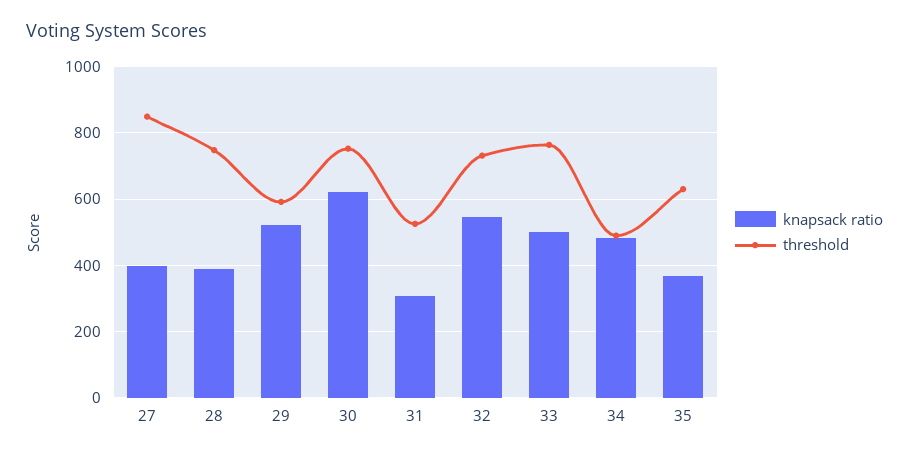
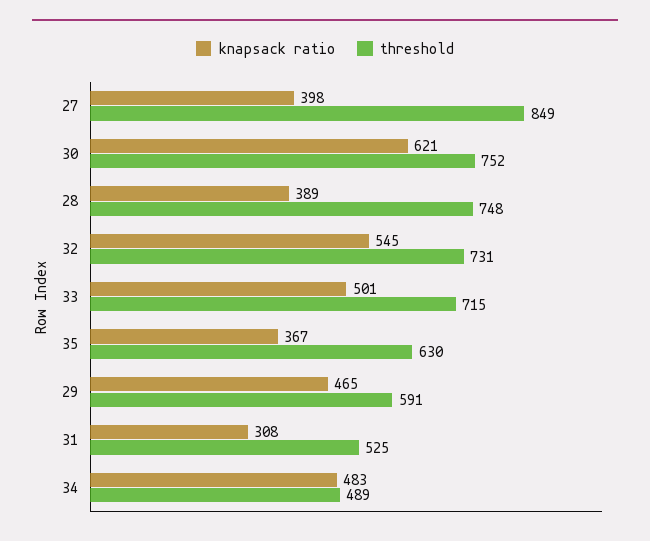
  {
    "knapsack ratio": {
      "27": 398,
      "28": 389,
-     "29": 520,
+     "29": 465,
      "30": 621,
      "31": 308,
      "32": 545,
      "33": 501,
      "34": 483,
      "35": 367
    },
    "threshold": {
      "27": 849,
      "28": 748,
      "29": 591,
      "30": 752,
      "31": 525,
      "32": 731,
-     "33": 760,
+     "33": 715,
      "34": 489,
      "35": 630
    }
  }

